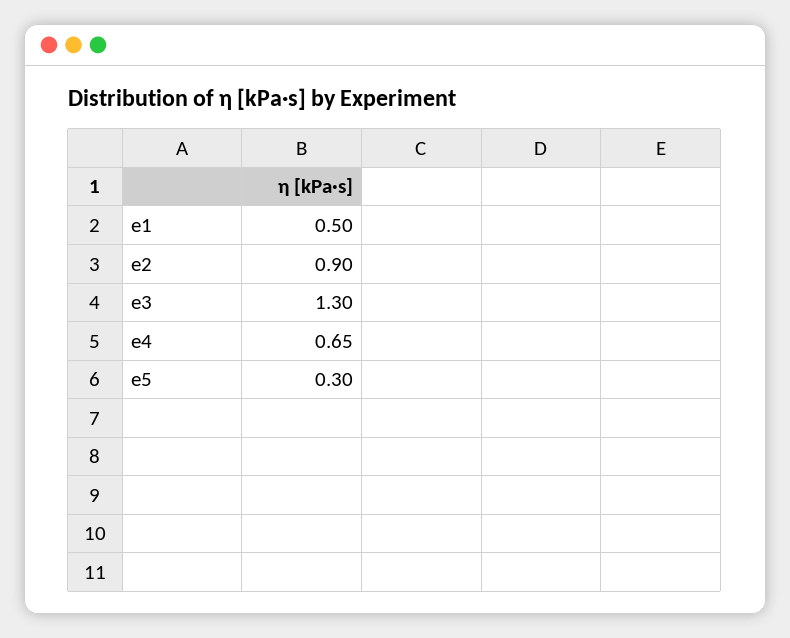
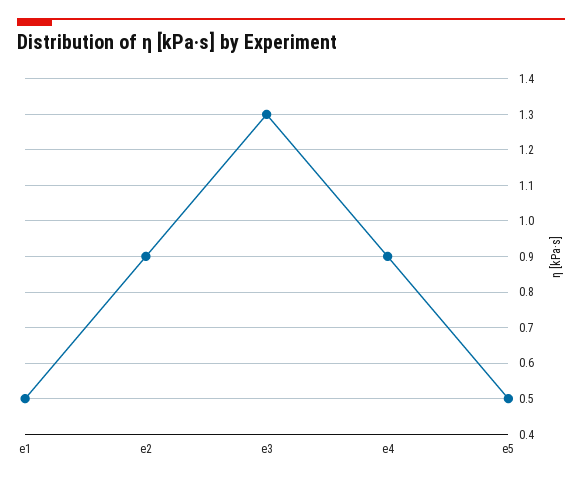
  {
    "e1": 0.5,
    "e2": 0.9,
    "e3": 1.3,
-   "e4": 0.65,
+   "e4": 0.9,
-   "e5": 0.3
+   "e5": 0.5
  }

